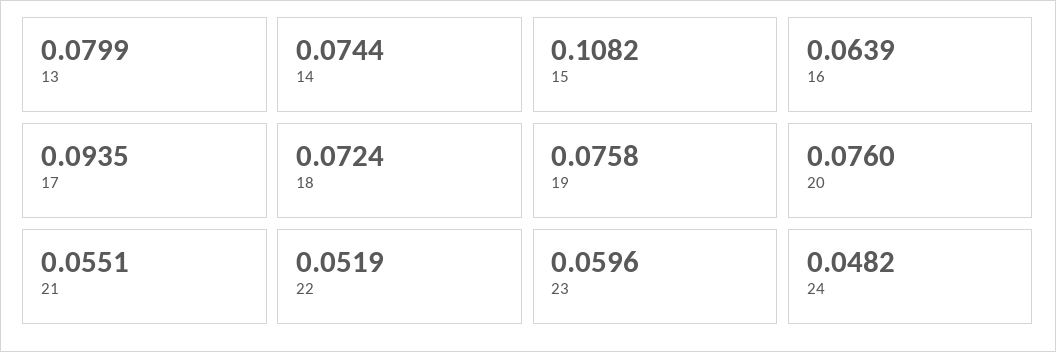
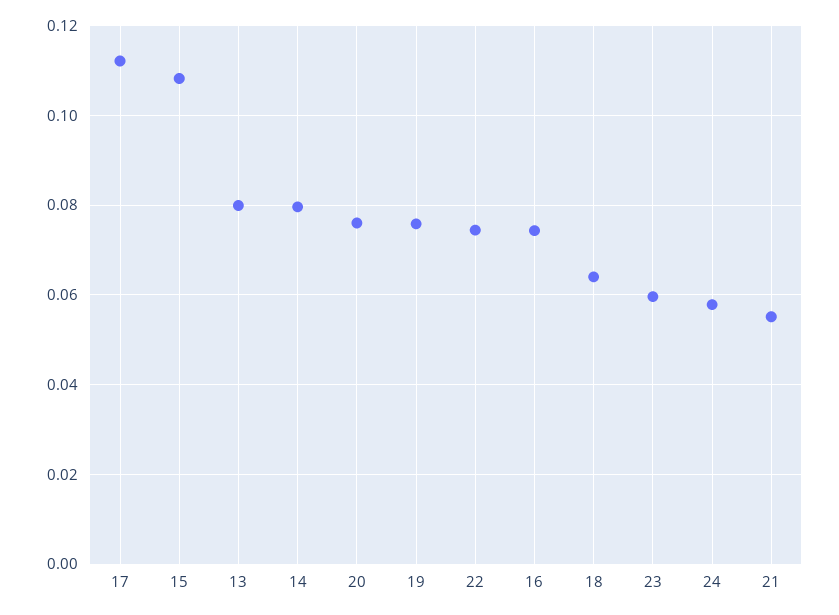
  {
    "13": 0.0799,
-   "14": 0.0744,
+   "14": 0.08,
    "15": 0.1082,
-   "16": 0.0639,
+   "16": 0.074,
-   "17": 0.0935,
+   "17": 0.112,
-   "18": 0.0724,
+   "18": 0.064,
    "19": 0.0758,
    "20": 0.076,
    "21": 0.0551,
-   "22": 0.0519,
+   "22": 0.074,
    "23": 0.0596,
-   "24": 0.0482
+   "24": 0.058
  }

